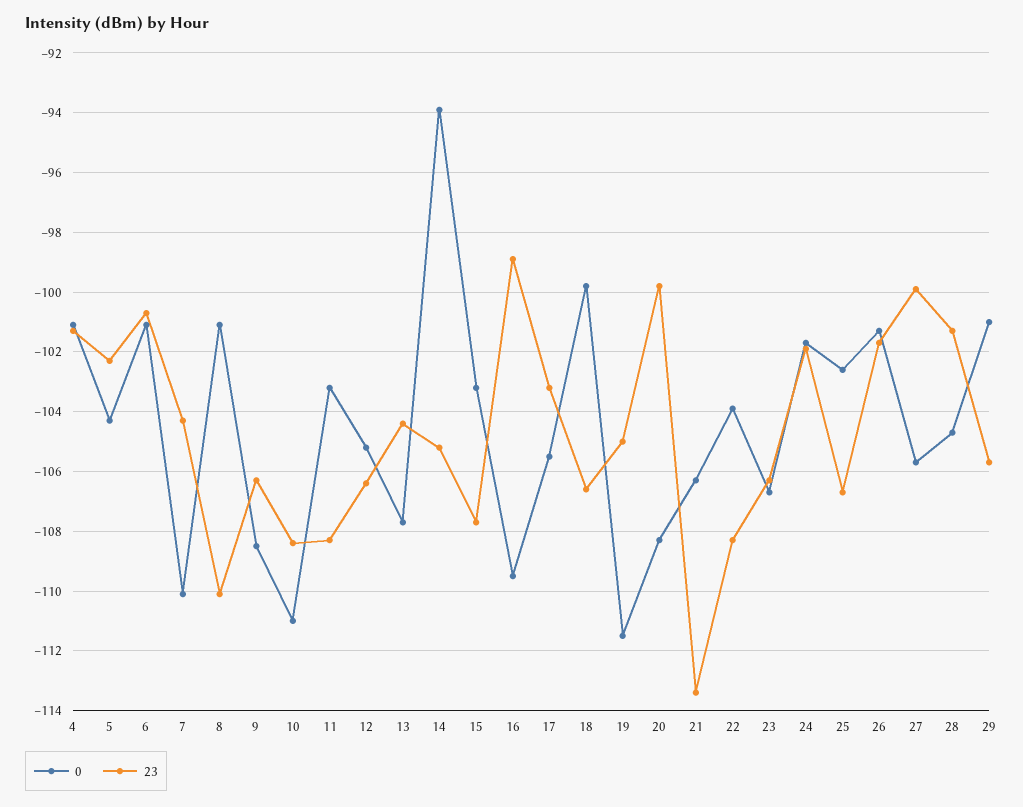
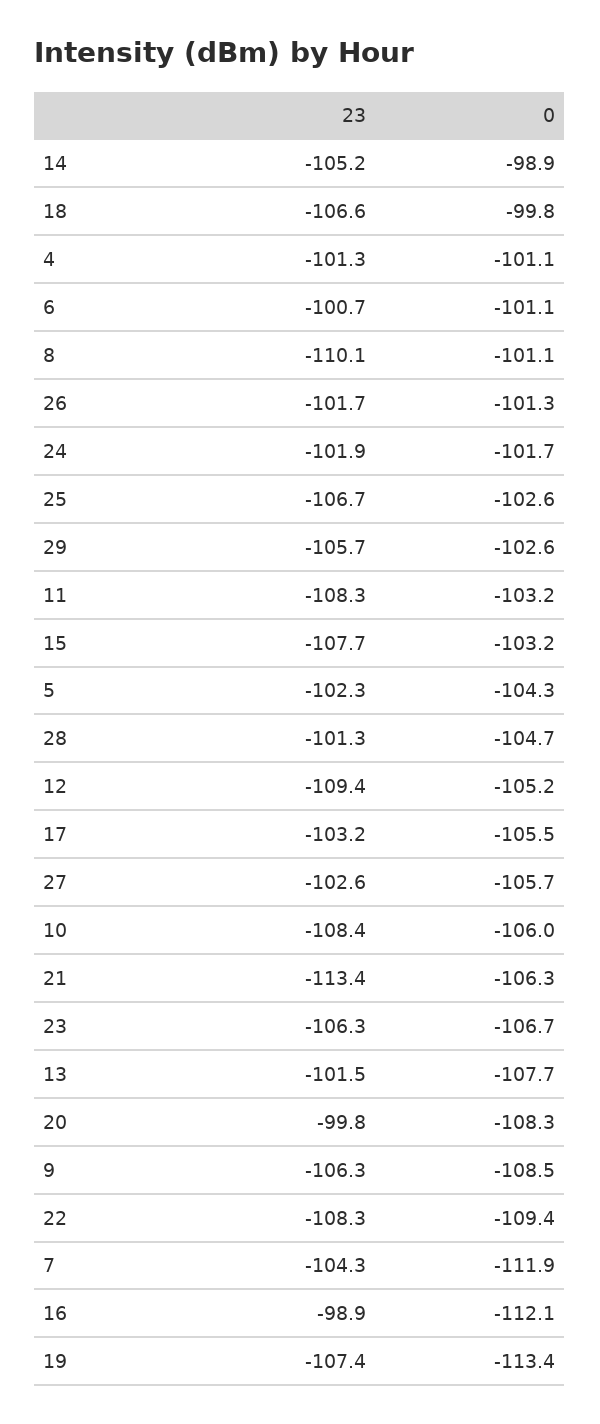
  {
    "0": {
      "4": -101.1,
      "5": -104.3,
      "6": -101.1,
-     "7": -110,
+     "7": -111.9,
      "8": -101.1,
      "9": -108.5,
-     "10": -111,
+     "10": -106,
      "11": -103.2,
      "12": -105.2,
      "13": -107.7,
-     "14": -94,
+     "14": -98.9,
      "15": -103.2,
-     "16": -109.5,
+     "16": -112.1,
      "17": -105.5,
      "18": -99.8,
-     "19": -111.5,
+     "19": -113.4,
      "20": -108.3,
      "21": -106.3,
-     "22": -104,
+     "22": -109.4,
      "23": -106.7,
      "24": -101.7,
      "25": -102.6,
      "26": -101.3,
      "27": -105.7,
      "28": -104.7,
-     "29": -101
+     "29": -102.6
    },
    "23": {
      "4": -101.3,
      "5": -102.3,
      "6": -100.7,
      "7": -104.3,
      "8": -110.1,
      "9": -106.3,
      "10": -108.4,
      "11": -108.3,
-     "12": -106.5,
+     "12": -109.4,
-     "13": -104.5,
+     "13": -101.5,
      "14": -105.2,
      "15": -107.7,
      "16": -98.9,
      "17": -103.2,
      "18": -106.6,
-     "19": -105,
+     "19": -107.4,
      "20": -99.8,
      "21": -113.4,
      "22": -108.3,
      "23": -106.3,
      "24": -101.9,
      "25": -106.7,
      "26": -101.7,
-     "27": -100,
+     "27": -102.6,
      "28": -101.3,
      "29": -105.7
    }
  }

